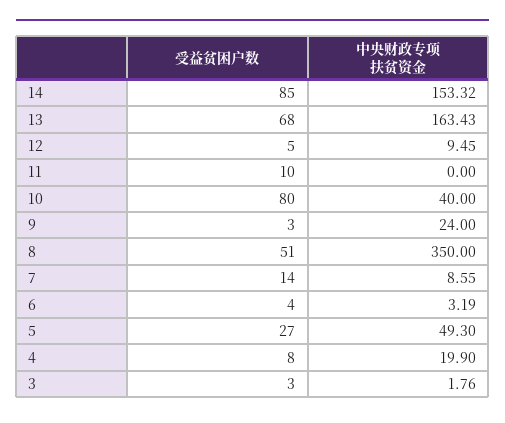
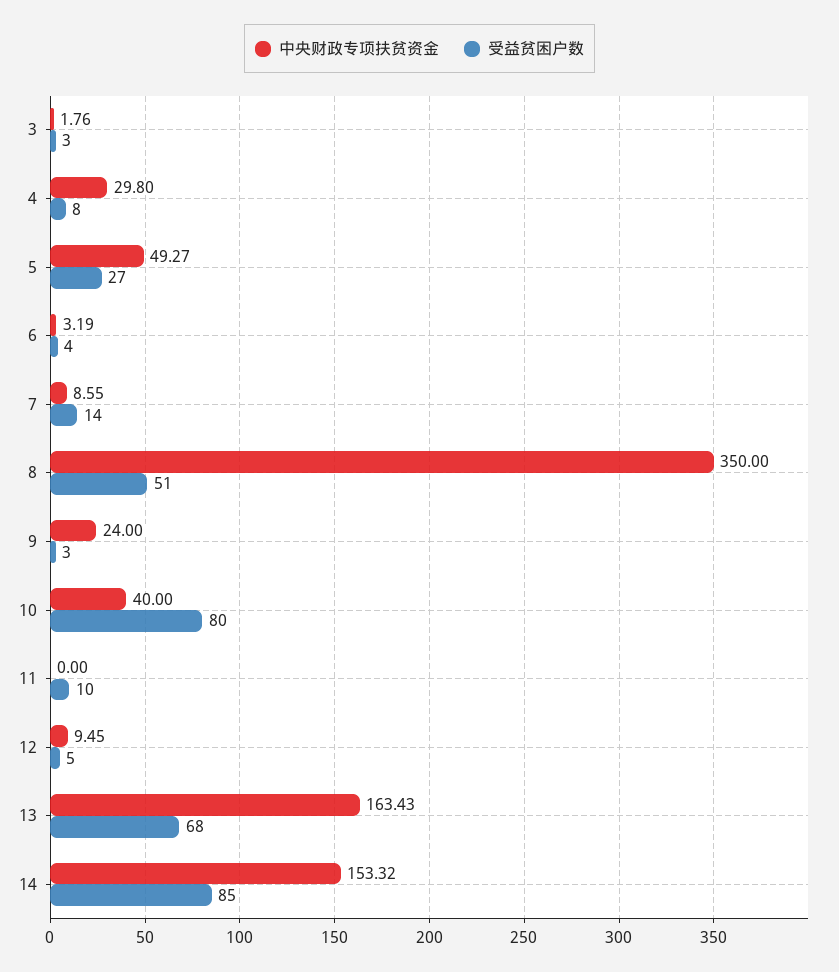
  {
    "受益贫困户数": {
      "14": 85,
      "13": 68,
      "12": 5,
      "11": 10,
      "10": 80,
      "9": 3,
      "8": 51,
      "7": 14,
      "6": 4,
      "5": 27,
      "4": 8,
      "3": 3
    },
    "中央财政专项扶贫资金": {
      "14": 153.32,
      "13": 163.43,
      "12": 9.45,
      "11": 0,
      "10": 40,
      "9": 24,
      "8": 350,
      "7": 8.55,
      "6": 3.19,
-     "5": 49.3,
+     "5": 49.27,
-     "4": 19.9,
+     "4": 29.8,
      "3": 1.76
    }
  }

